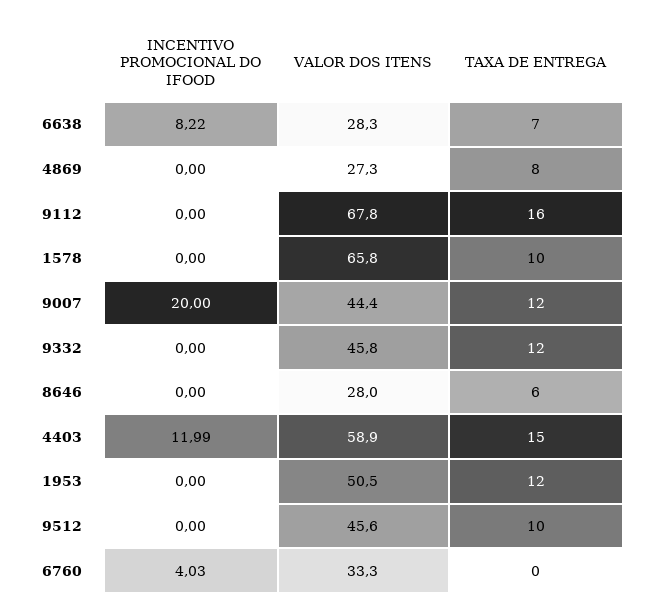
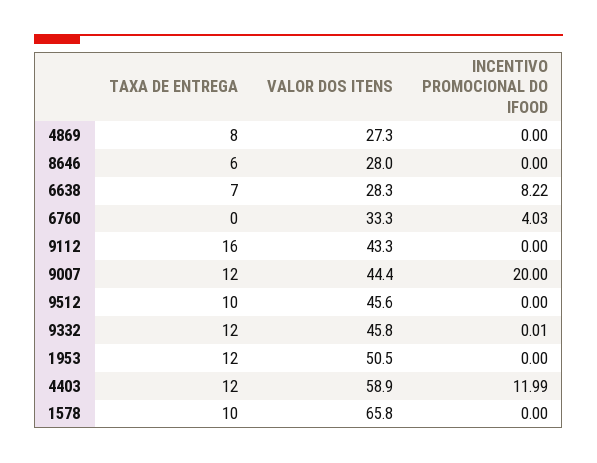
  {
    "INCENTIVO PROMOCIONAL DO IFOOD": {
      "6638": 8.22,
      "4869": 0,
      "9112": 0,
      "1578": 0,
      "9007": 20,
-     "9332": 0,
+     "9332": 0.01,
      "8646": 0,
      "4403": 11.99,
      "1953": 0,
      "9512": 0,
      "6760": 4.03
    },
    "VALOR DOS ITENS": {
      "6638": 28.3,
      "4869": 27.3,
-     "9112": 67.8,
+     "9112": 43.3,
      "1578": 65.8,
      "9007": 44.4,
      "9332": 45.8,
      "8646": 28,
      "4403": 58.9,
      "1953": 50.5,
      "9512": 45.6,
      "6760": 33.3
    },
    "TAXA DE ENTREGA": {
      "6638": 7,
      "4869": 8,
      "9112": 16,
      "1578": 10,
      "9007": 12,
      "9332": 12,
      "8646": 6,
-     "4403": 15,
+     "4403": 12,
      "1953": 12,
      "9512": 10,
      "6760": 0
    }
  }

